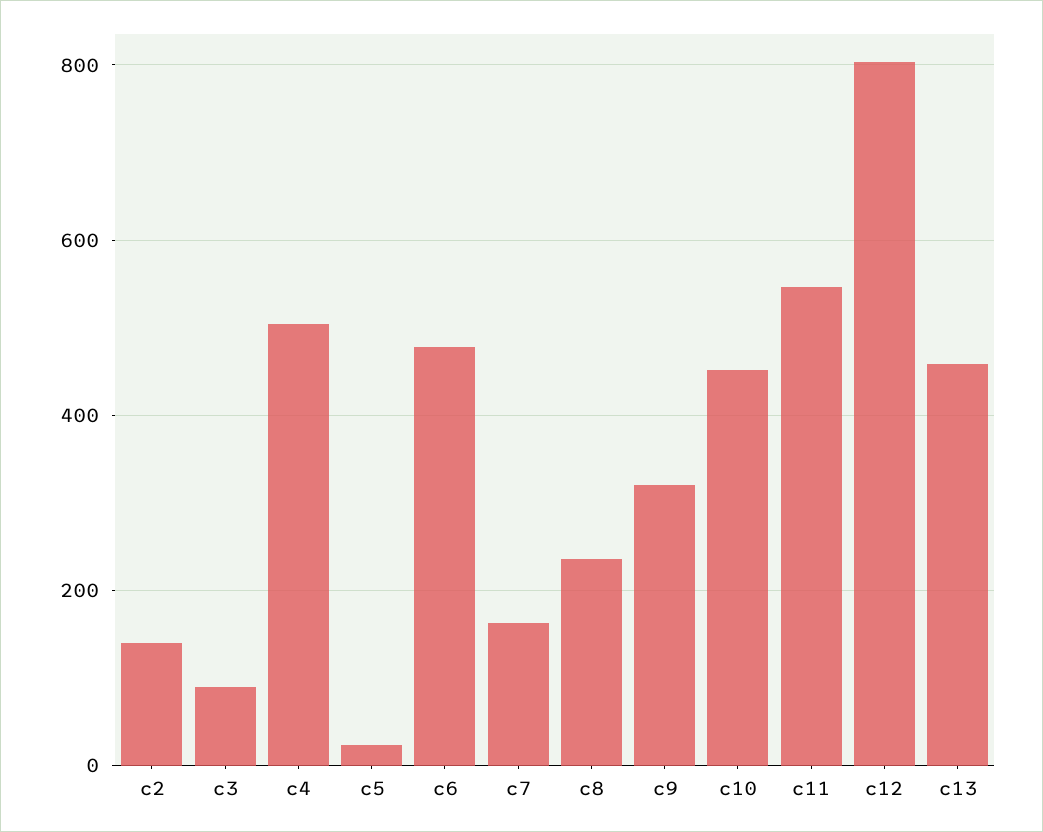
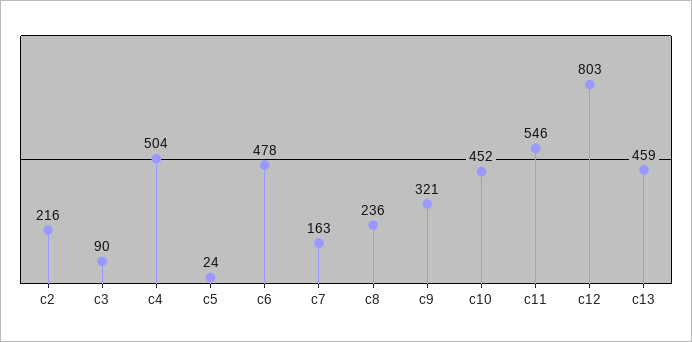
  {
-   "c2": 140,
+   "c2": 216,
    "c3": 90,
    "c4": 504,
    "c5": 24,
    "c6": 478,
    "c7": 163,
    "c8": 236,
    "c9": 321,
    "c10": 452,
    "c11": 546,
    "c12": 803,
    "c13": 459
  }

